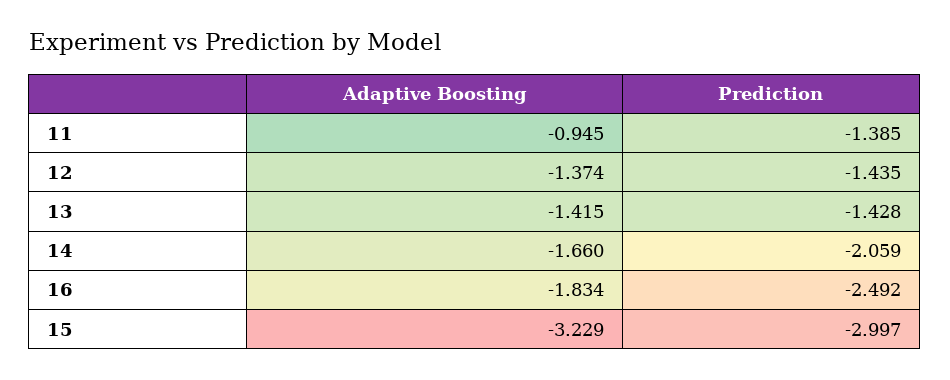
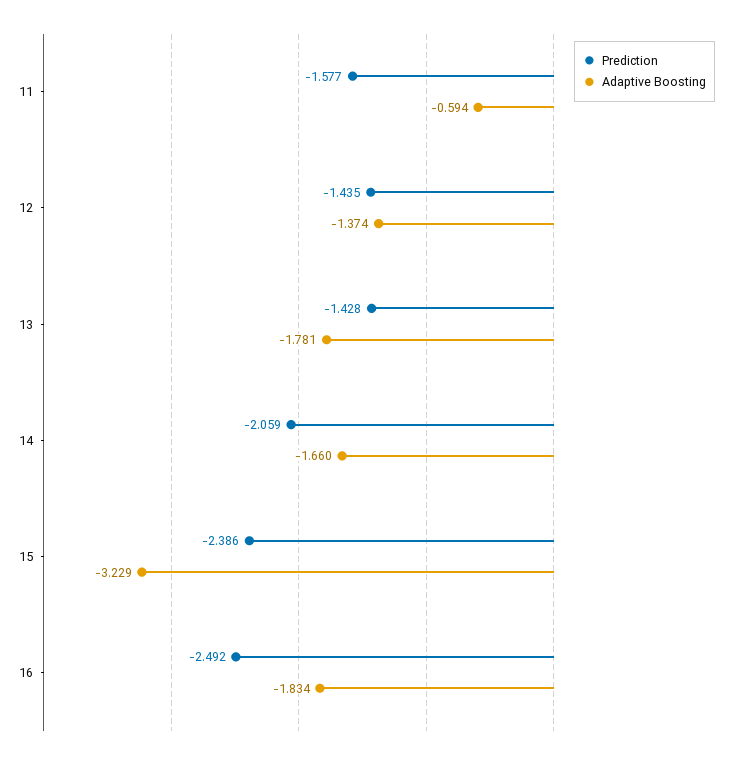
  {
    "Adaptive Boosting": {
-     "11": -0.945,
+     "11": -0.594,
      "12": -1.374,
-     "13": -1.415,
+     "13": -1.781,
      "14": -1.66,
      "16": -1.834,
      "15": -3.229
    },
    "Prediction": {
-     "11": -1.385,
+     "11": -1.577,
      "12": -1.435,
      "13": -1.428,
      "14": -2.059,
      "16": -2.492,
-     "15": -2.997
+     "15": -2.386
    }
  }

